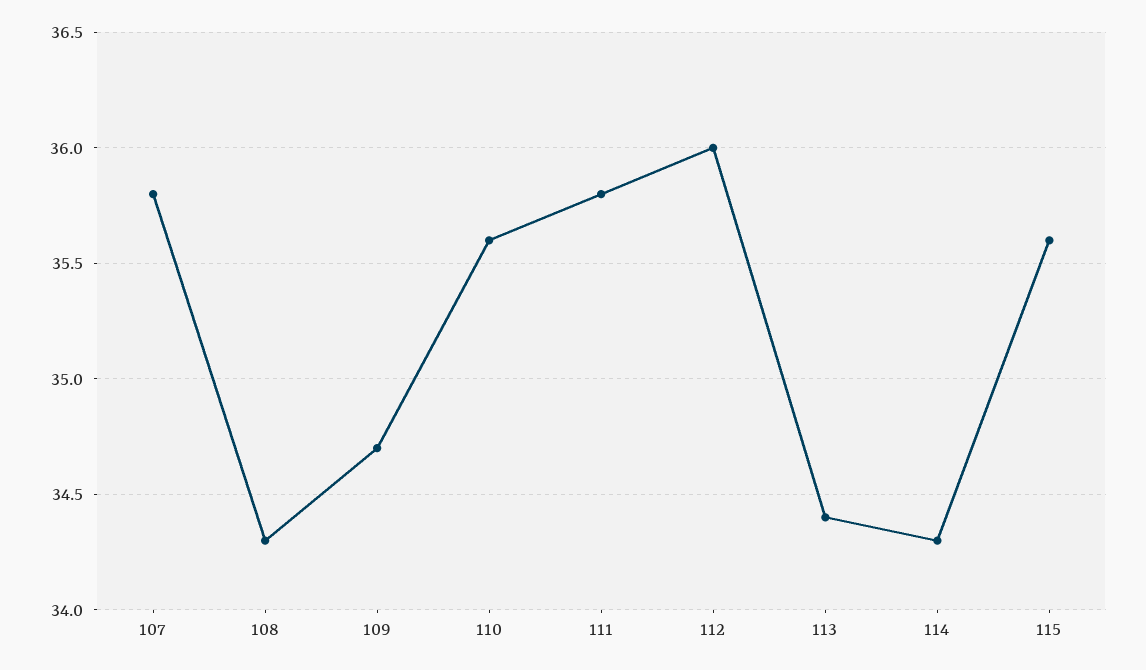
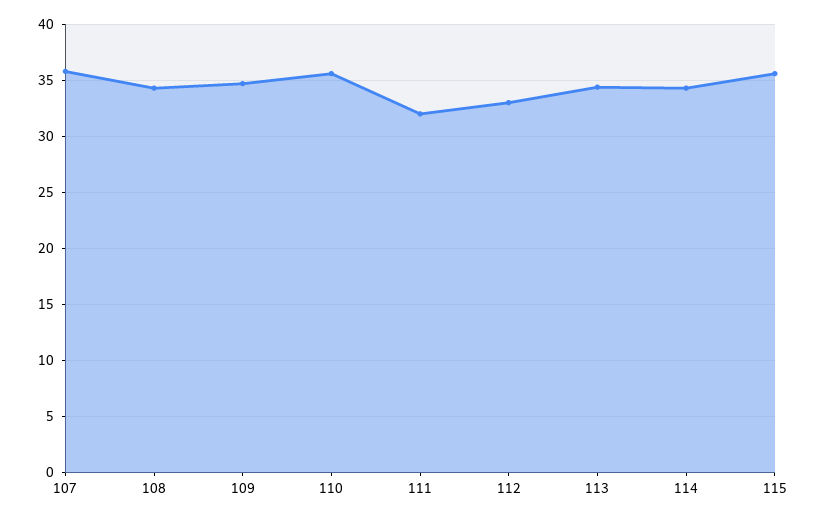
  {
    "107": 35.8,
    "108": 34.3,
    "109": 34.7,
    "110": 35.6,
-   "111": 35.8,
+   "111": 32,
-   "112": 36,
+   "112": 33,
    "113": 34.4,
    "114": 34.3,
    "115": 35.6
  }

